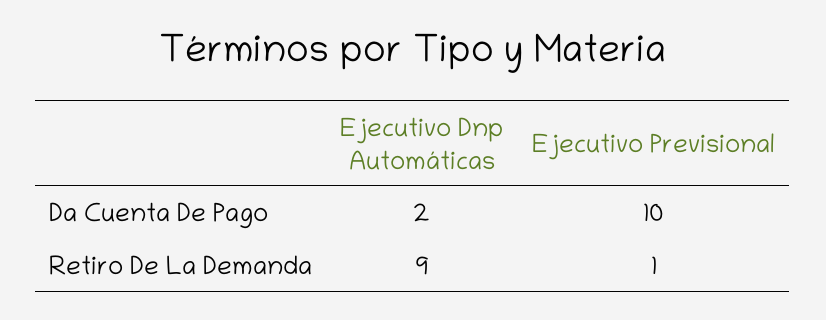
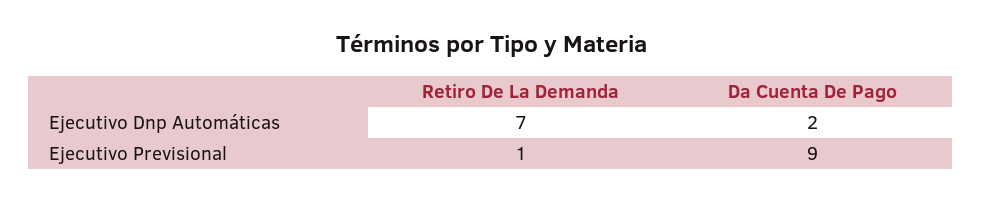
  {
    "Ejecutivo Dnp Automáticas": {
      "Da Cuenta De Pago": 2,
-     "Retiro De La Demanda": 9
+     "Retiro De La Demanda": 7
    },
    "Ejecutivo Previsional": {
-     "Da Cuenta De Pago": 10,
+     "Da Cuenta De Pago": 9,
      "Retiro De La Demanda": 1
    }
  }

